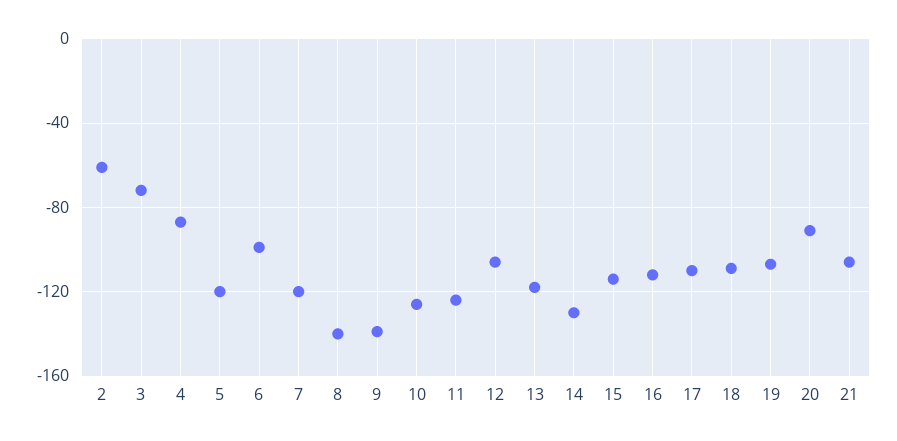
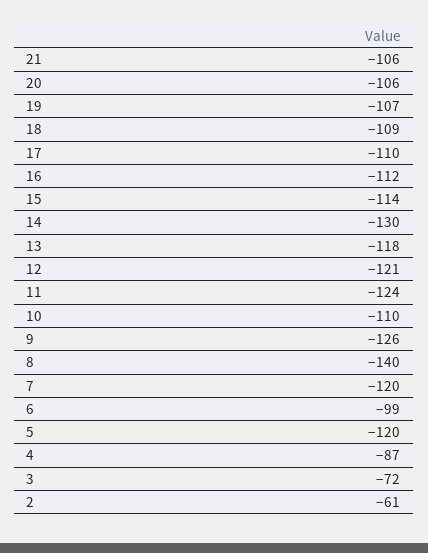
  {
    "2": -61,
    "3": -72,
    "4": -87,
    "5": -120,
    "6": -99,
    "7": -120,
    "8": -140,
-   "9": -140,
+   "9": -126,
-   "10": -125,
+   "10": -110,
    "11": -124,
-   "12": -105,
+   "12": -121,
    "13": -118,
    "14": -130,
    "15": -114,
    "16": -112,
    "17": -110,
    "18": -109,
    "19": -107,
-   "20": -90,
+   "20": -106,
    "21": -106
  }

